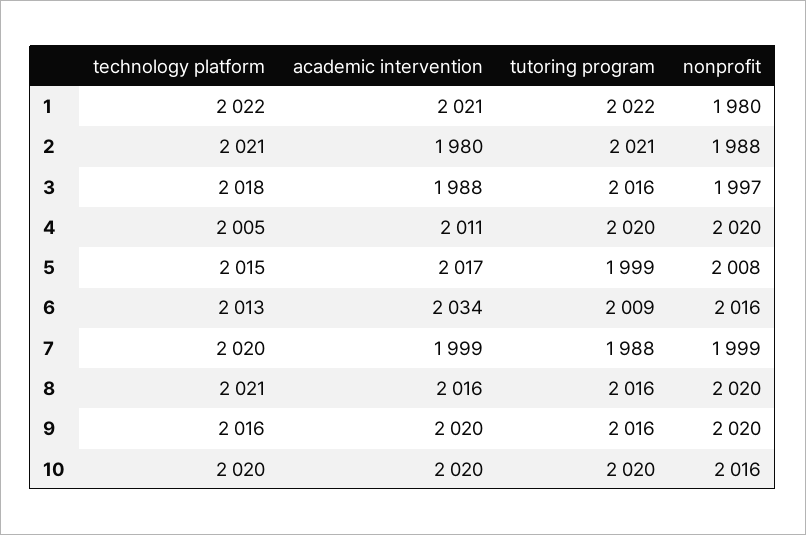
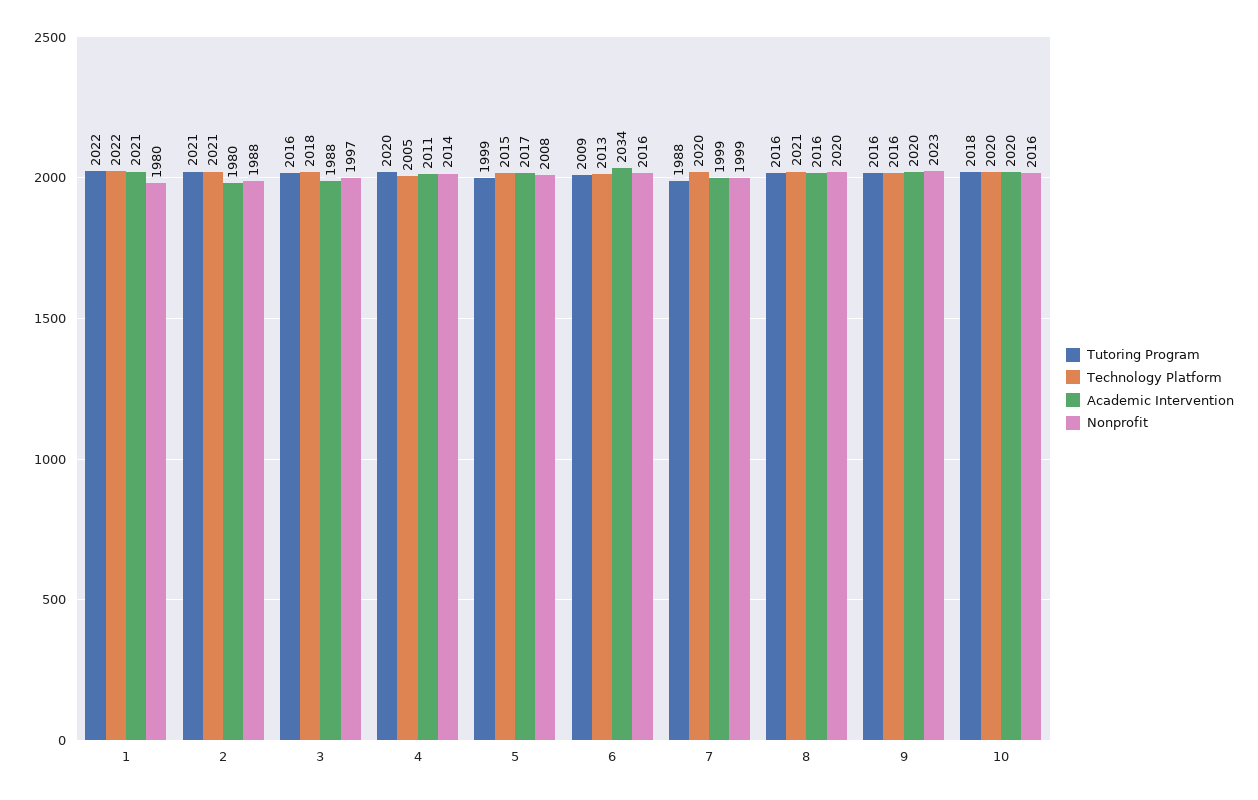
  {
    "technology platform": {
      "1": 2022,
      "2": 2021,
      "3": 2018,
      "4": 2005,
      "5": 2015,
      "6": 2013,
      "7": 2020,
      "8": 2021,
      "9": 2016,
      "10": 2020
    },
    "academic intervention": {
      "1": 2021,
      "2": 1980,
      "3": 1988,
      "4": 2011,
      "5": 2017,
      "6": 2034,
      "7": 1999,
      "8": 2016,
      "9": 2020,
      "10": 2020
    },
    "tutoring program": {
      "1": 2022,
      "2": 2021,
      "3": 2016,
      "4": 2020,
      "5": 1999,
      "6": 2009,
      "7": 1988,
      "8": 2016,
      "9": 2016,
-     "10": 2020
+     "10": 2018
    },
    "nonprofit": {
      "1": 1980,
      "2": 1988,
      "3": 1997,
-     "4": 2020,
+     "4": 2014,
      "5": 2008,
      "6": 2016,
      "7": 1999,
      "8": 2020,
-     "9": 2020,
+     "9": 2023,
      "10": 2016
    }
  }

